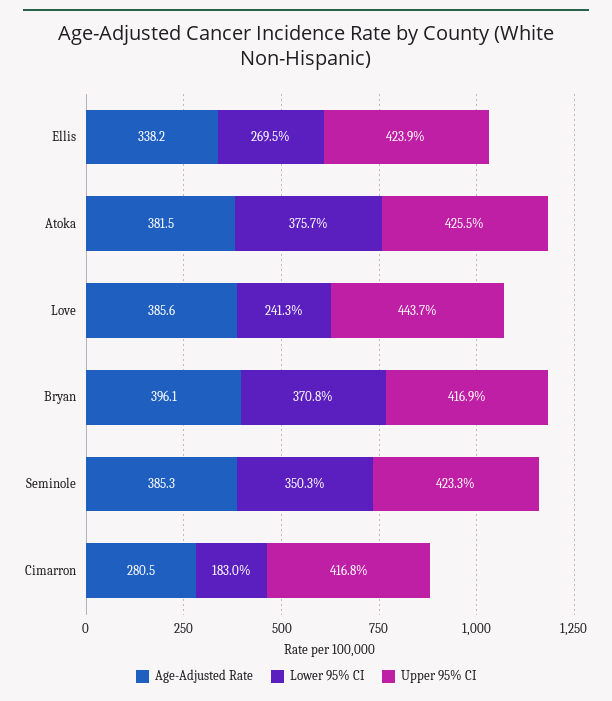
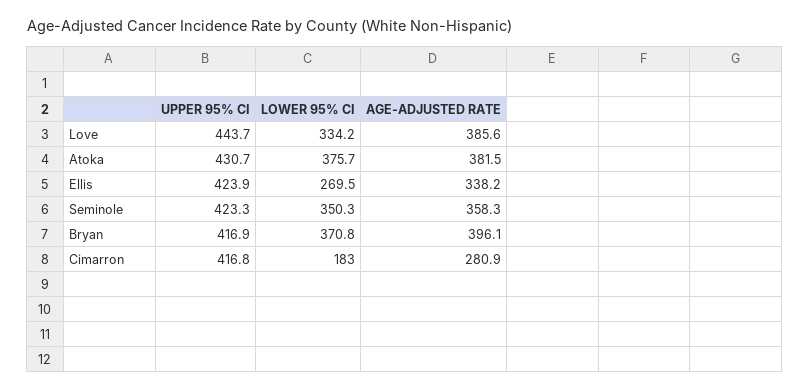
  {
    "Age-Adjusted Rate": {
      "Ellis": 338.2,
      "Atoka": 381.5,
      "Love": 385.6,
      "Bryan": 396.1,
-     "Seminole": 385.3,
+     "Seminole": 358.3,
-     "Cimarron": 280.5
+     "Cimarron": 280.9
    },
    "Lower 95% CI": {
      "Ellis": 269.5,
      "Atoka": 375.7,
-     "Love": 241.3,
+     "Love": 334.2,
      "Bryan": 370.8,
      "Seminole": 350.3,
      "Cimarron": 183
    },
    "Upper 95% CI": {
      "Ellis": 423.9,
-     "Atoka": 425.5,
+     "Atoka": 430.7,
      "Love": 443.7,
      "Bryan": 416.9,
      "Seminole": 423.3,
      "Cimarron": 416.8
    }
  }

